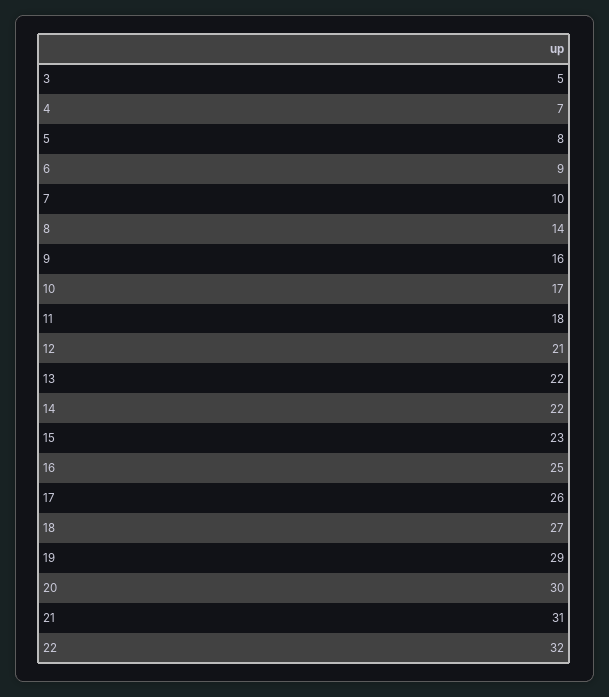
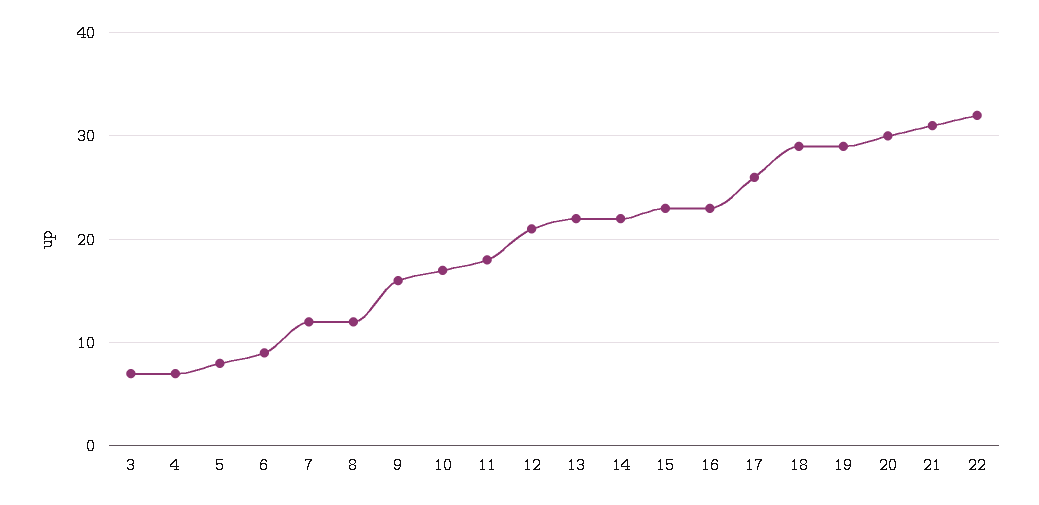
  {
-   "3": 5,
+   "3": 7,
    "4": 7,
    "5": 8,
    "6": 9,
-   "7": 10,
+   "7": 12,
-   "8": 14,
+   "8": 12,
    "9": 16,
    "10": 17,
    "11": 18,
    "12": 21,
    "13": 22,
    "14": 22,
    "15": 23,
-   "16": 25,
+   "16": 23,
    "17": 26,
-   "18": 27,
+   "18": 29,
    "19": 29,
    "20": 30,
    "21": 31,
    "22": 32
  }

